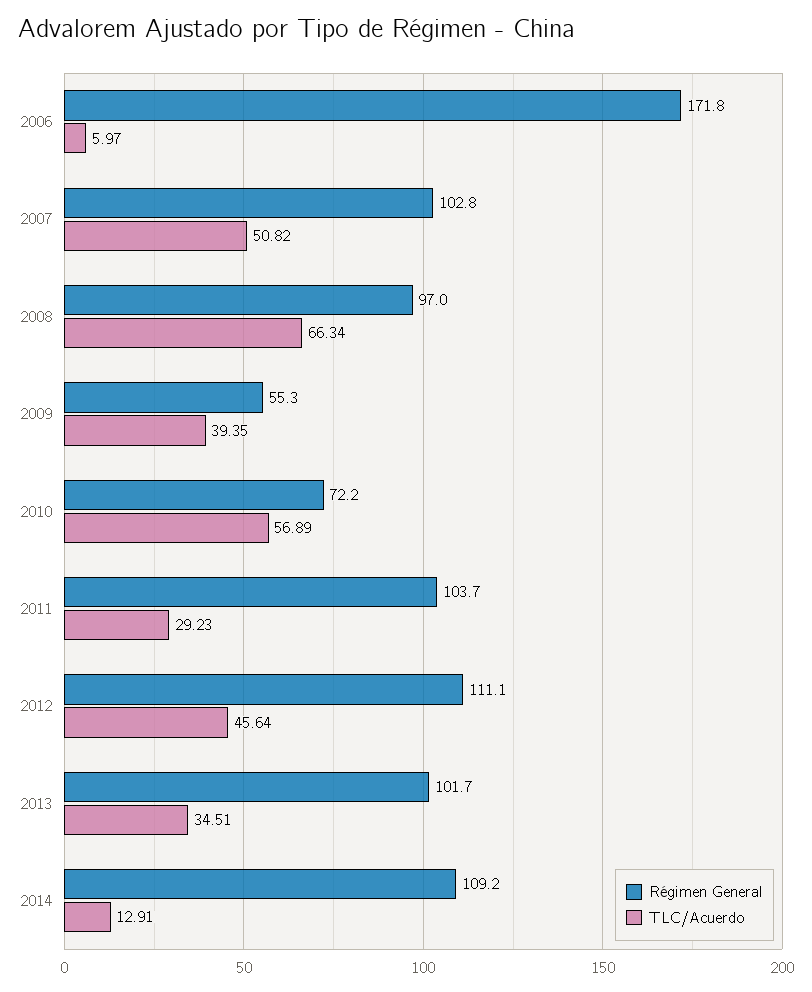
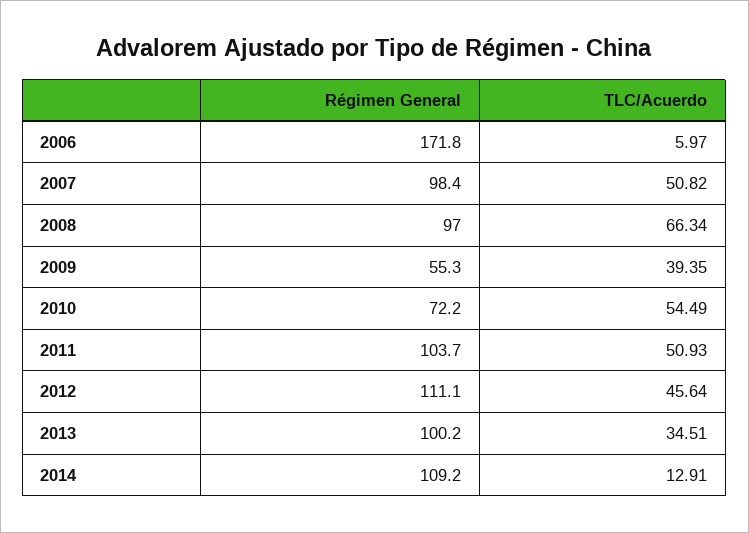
  {
    "Régimen General": {
      "2006": 171.8,
-     "2007": 102.8,
+     "2007": 98.4,
      "2008": 97,
      "2009": 55.3,
      "2010": 72.2,
      "2011": 103.7,
      "2012": 111.1,
-     "2013": 101.7,
+     "2013": 100.2,
      "2014": 109.2
    },
    "TLC/Acuerdo": {
      "2006": 5.97,
      "2007": 50.82,
      "2008": 66.34,
      "2009": 39.35,
-     "2010": 56.89,
+     "2010": 54.49,
-     "2011": 29.23,
+     "2011": 50.93,
      "2012": 45.64,
      "2013": 34.51,
      "2014": 12.91
    }
  }

